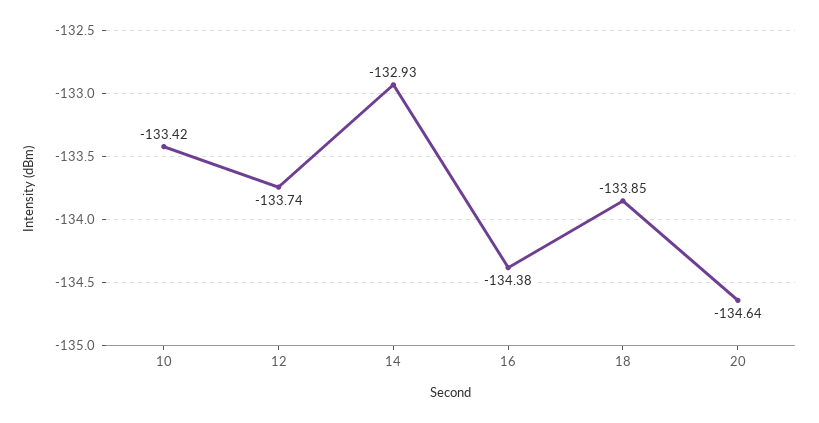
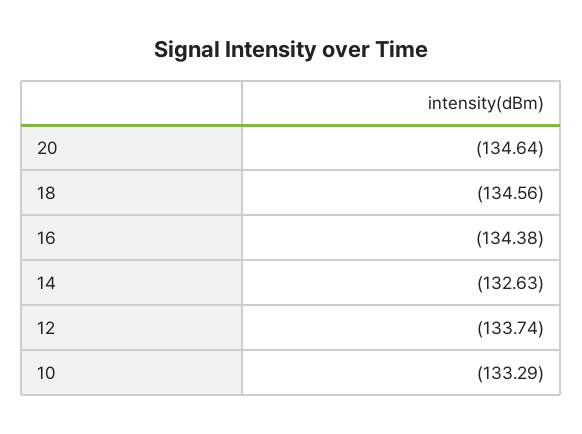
  {
-   "10": -133.42,
+   "10": -133.29,
    "12": -133.74,
-   "14": -132.93,
+   "14": -132.63,
    "16": -134.38,
-   "18": -133.85,
+   "18": -134.56,
    "20": -134.64
  }

